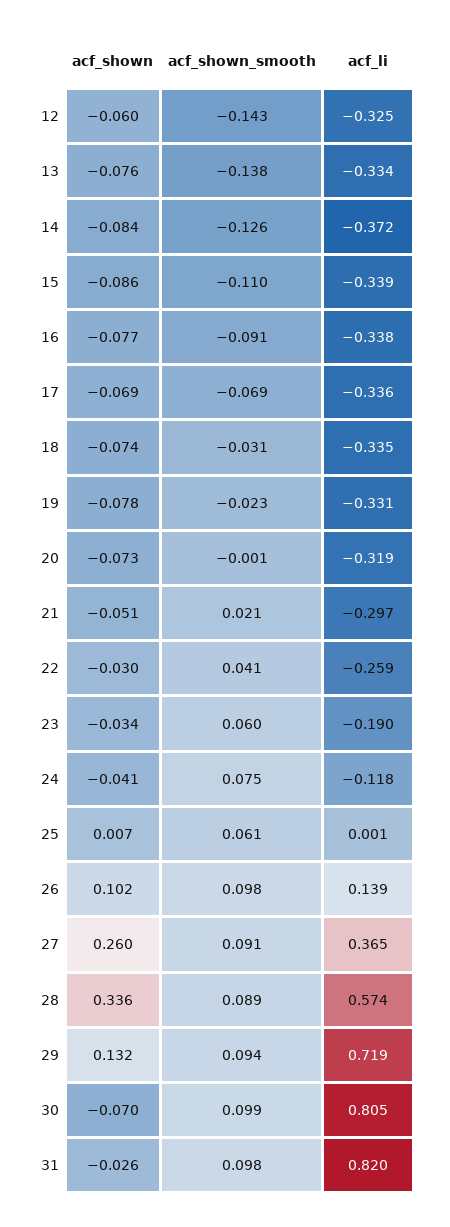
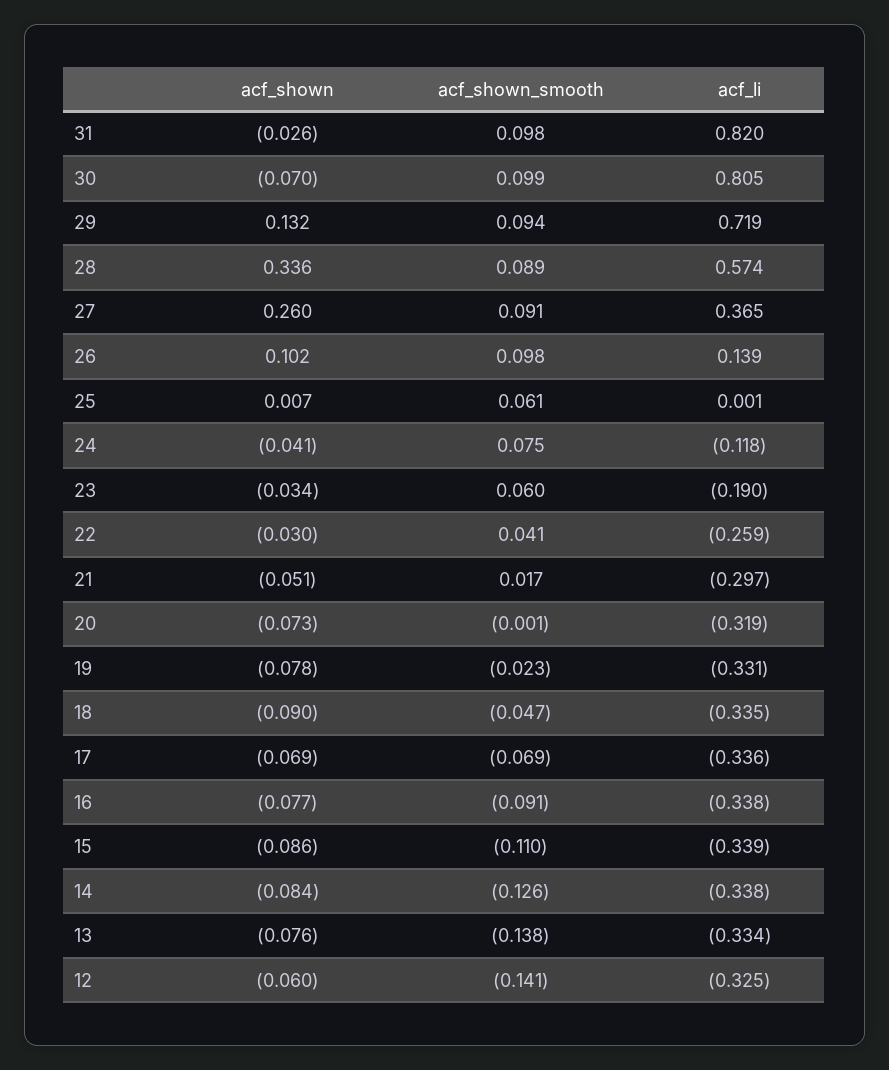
  {
    "acf_shown": {
      "12": -0.06,
      "13": -0.076,
      "14": -0.084,
      "15": -0.086,
      "16": -0.077,
      "17": -0.069,
-     "18": -0.074,
+     "18": -0.09,
      "19": -0.078,
      "20": -0.073,
      "21": -0.051,
      "22": -0.03,
      "23": -0.034,
      "24": -0.041,
      "25": 0.007,
      "26": 0.102,
      "27": 0.26,
      "28": 0.336,
      "29": 0.132,
      "30": -0.07,
      "31": -0.026
    },
    "acf_shown_smooth": {
-     "12": -0.143,
+     "12": -0.141,
      "13": -0.138,
      "14": -0.126,
      "15": -0.11,
      "16": -0.091,
      "17": -0.069,
-     "18": -0.031,
+     "18": -0.047,
      "19": -0.023,
      "20": -0.001,
-     "21": 0.021,
+     "21": 0.017,
      "22": 0.041,
      "23": 0.06,
      "24": 0.075,
      "25": 0.061,
      "26": 0.098,
      "27": 0.091,
      "28": 0.089,
      "29": 0.094,
      "30": 0.099,
      "31": 0.098
    },
    "acf_li": {
      "12": -0.325,
      "13": -0.334,
-     "14": -0.372,
+     "14": -0.338,
      "15": -0.339,
      "16": -0.338,
      "17": -0.336,
      "18": -0.335,
      "19": -0.331,
      "20": -0.319,
      "21": -0.297,
      "22": -0.259,
      "23": -0.19,
      "24": -0.118,
      "25": 0.001,
      "26": 0.139,
      "27": 0.365,
      "28": 0.574,
      "29": 0.719,
      "30": 0.805,
      "31": 0.82
    }
  }

